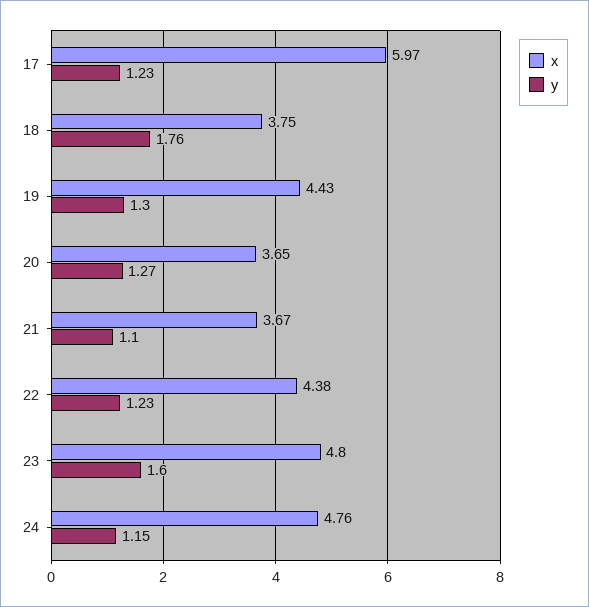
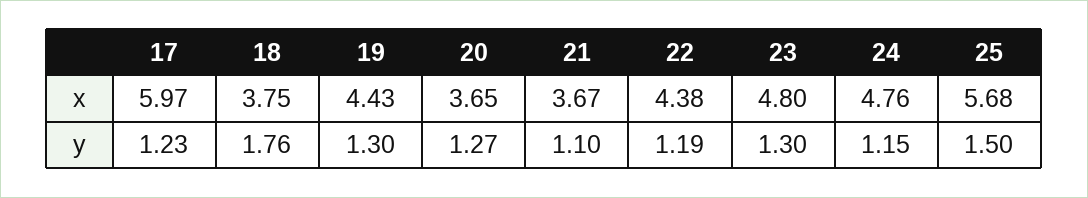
  {
    "x": {
      "17": 5.97,
      "18": 3.75,
      "19": 4.43,
      "20": 3.65,
      "21": 3.67,
      "22": 4.38,
      "23": 4.8,
-     "24": 4.76
+     "24": 4.76,
+     "25": 5.68
    },
    "y": {
      "17": 1.23,
      "18": 1.76,
      "19": 1.3,
      "20": 1.27,
      "21": 1.1,
-     "22": 1.23,
+     "22": 1.19,
-     "23": 1.6,
+     "23": 1.3,
-     "24": 1.15
+     "24": 1.15,
+     "25": 1.5
    }
  }

